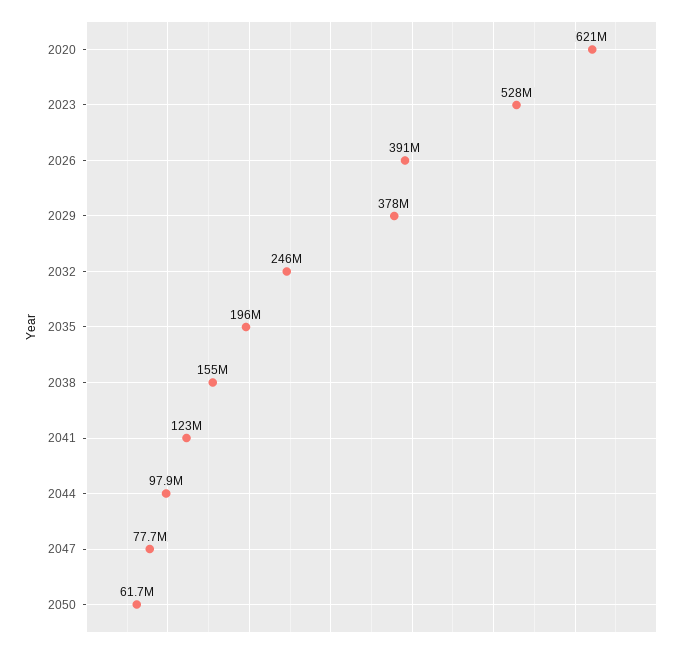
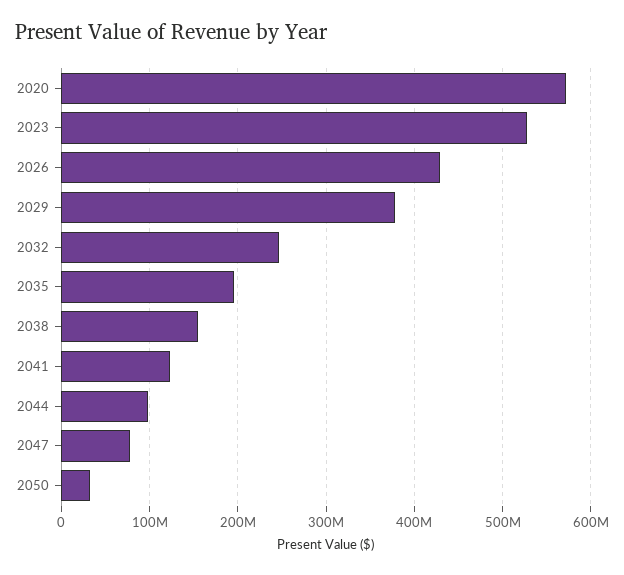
  {
-   "2020": 621000000,
+   "2020": 570000000,
    "2023": 528000000,
-   "2026": 391000000,
+   "2026": 430000000,
    "2029": 378000000,
    "2032": 246000000,
    "2035": 196000000,
    "2038": 155000000,
    "2041": 123000000,
    "2044": 97900000,
    "2047": 77700000,
-   "2050": 61700000
+   "2050": 30000000
  }

